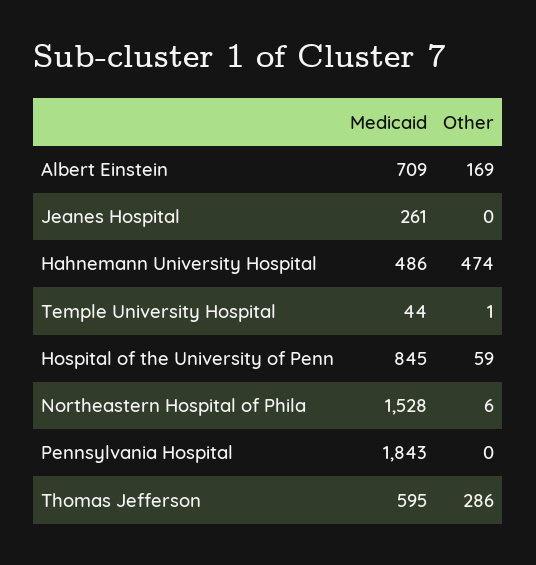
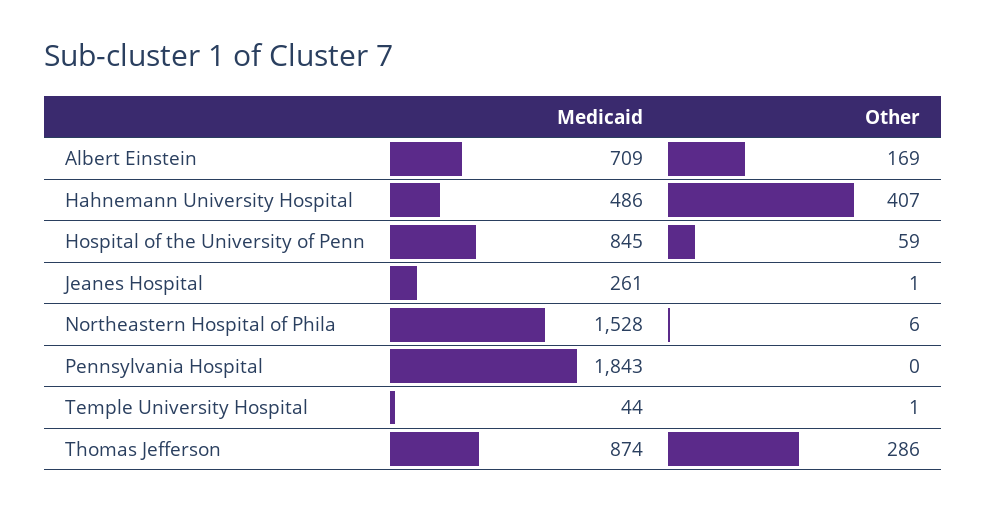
  {
    "Medicaid": {
      "Albert Einstein": 709,
      "Jeanes Hospital": 261,
      "Hahnemann University Hospital": 486,
      "Temple University Hospital": 44,
      "Hospital of the University of Penn": 845,
      "Northeastern Hospital of Phila": 1528,
      "Pennsylvania Hospital": 1843,
-     "Thomas Jefferson": 595
+     "Thomas Jefferson": 874
    },
    "Other": {
      "Albert Einstein": 169,
-     "Jeanes Hospital": 0,
+     "Jeanes Hospital": 1,
-     "Hahnemann University Hospital": 474,
+     "Hahnemann University Hospital": 407,
      "Temple University Hospital": 1,
      "Hospital of the University of Penn": 59,
      "Northeastern Hospital of Phila": 6,
      "Pennsylvania Hospital": 0,
      "Thomas Jefferson": 286
    }
  }

